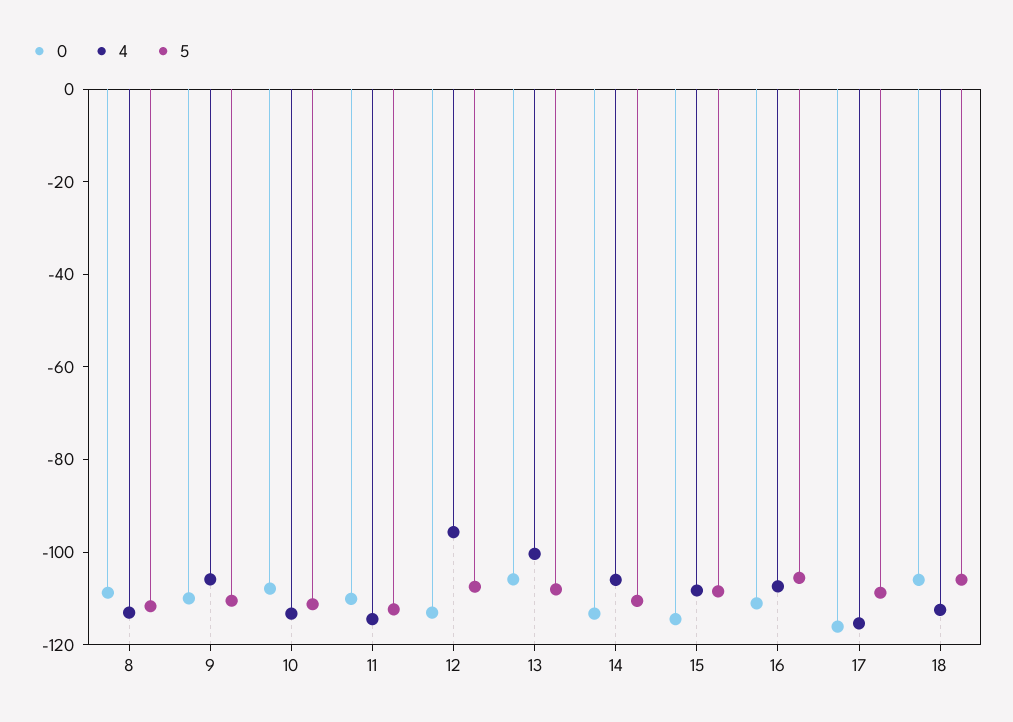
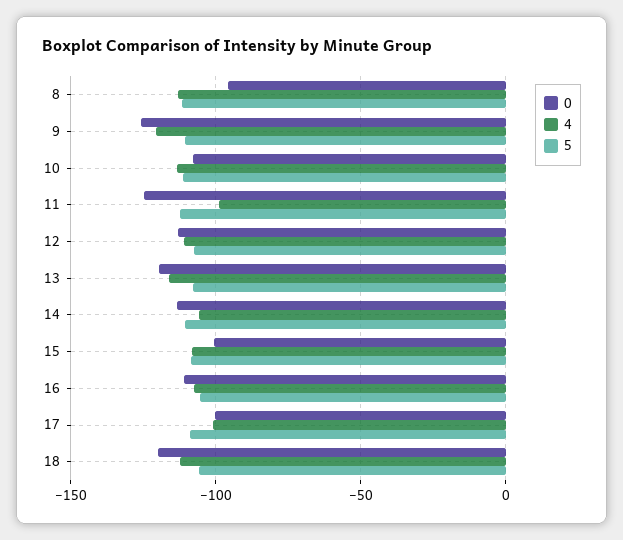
  {
    "0": {
-     "8": -110,
+     "8": -95,
-     "9": -110,
+     "9": -125,
      "10": -110,
-     "11": -110,
+     "11": -125,
      "12": -115,
-     "13": -105,
+     "13": -120,
      "14": -115,
-     "15": -115,
+     "15": -100,
      "16": -110,
-     "17": -115,
+     "17": -100,
-     "18": -105
+     "18": -120
    },
    "4": {
      "8": -115,
-     "9": -105,
+     "9": -120,
      "10": -115,
-     "11": -115,
+     "11": -100,
-     "12": -95,
+     "12": -110,
-     "13": -100,
+     "13": -115,
      "14": -105,
      "15": -110,
      "16": -105,
-     "17": -115,
+     "17": -100,
      "18": -115
    },
    "5": {
      "8": -110,
      "9": -110,
      "10": -110,
      "11": -110,
      "12": -110,
      "13": -110,
      "14": -110,
      "15": -110,
      "16": -105,
      "17": -110,
      "18": -105
    }
  }

